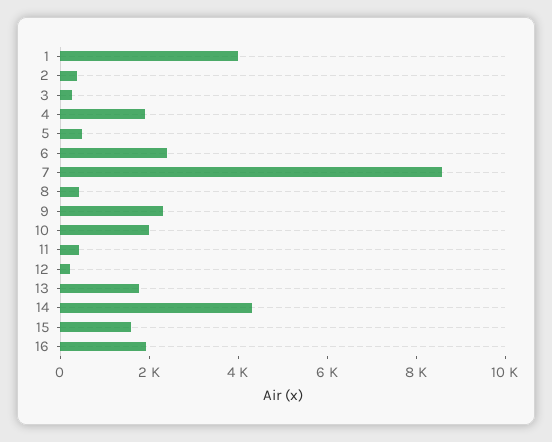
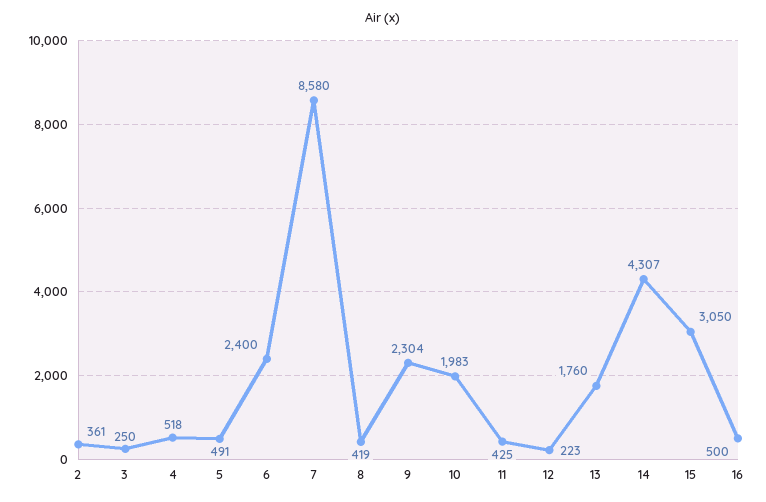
  {
-   "1": 4000,
    "2": 361,
    "3": 250,
-   "4": 2000,
+   "4": 518,
    "5": 491,
    "6": 2400,
    "7": 8580,
    "8": 419,
    "9": 2304,
    "10": 1983,
    "11": 425,
    "12": 223,
    "13": 1760,
    "14": 4307,
-   "15": 1500,
+   "15": 3050,
-   "16": 2000
+   "16": 500
  }

